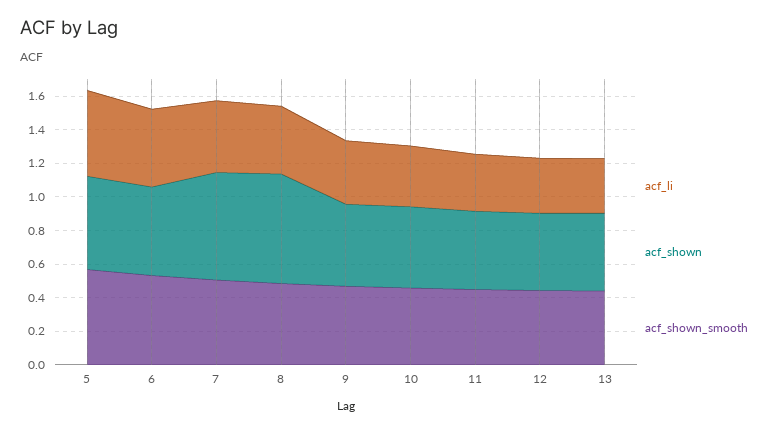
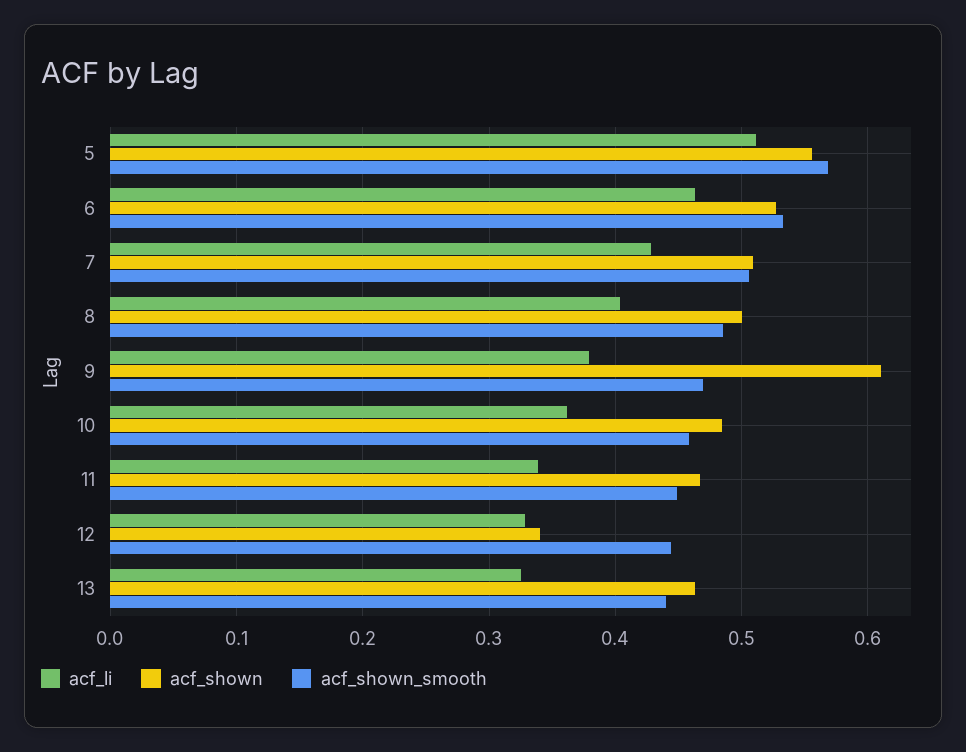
  {
    "acf_li": {
      "5": 0.51,
      "6": 0.46,
      "7": 0.43,
      "8": 0.4,
      "9": 0.38,
      "10": 0.36,
      "11": 0.34,
      "12": 0.33,
      "13": 0.33
    },
    "acf_shown": {
      "5": 0.56,
      "6": 0.53,
-     "7": 0.65,
+     "7": 0.51,
-     "8": 0.65,
+     "8": 0.5,
-     "9": 0.5,
+     "9": 0.61,
      "10": 0.48,
      "11": 0.47,
-     "12": 0.45,
+     "12": 0.34,
      "13": 0.46
    },
    "acf_shown_smooth": {
      "5": 0.57,
      "6": 0.53,
      "7": 0.51,
      "8": 0.49,
      "9": 0.47,
      "10": 0.46,
      "11": 0.45,
      "12": 0.44,
      "13": 0.44
    }
  }

